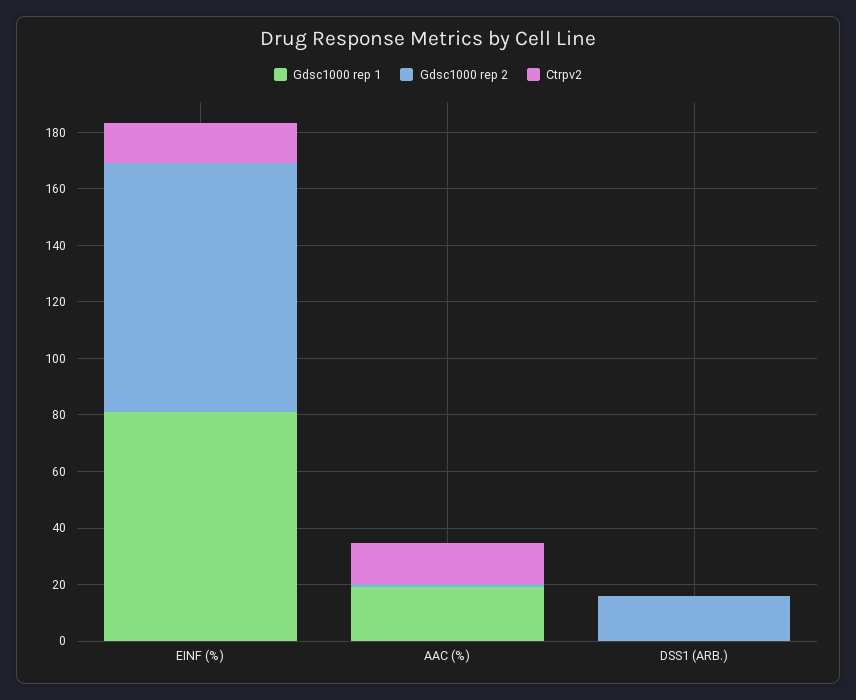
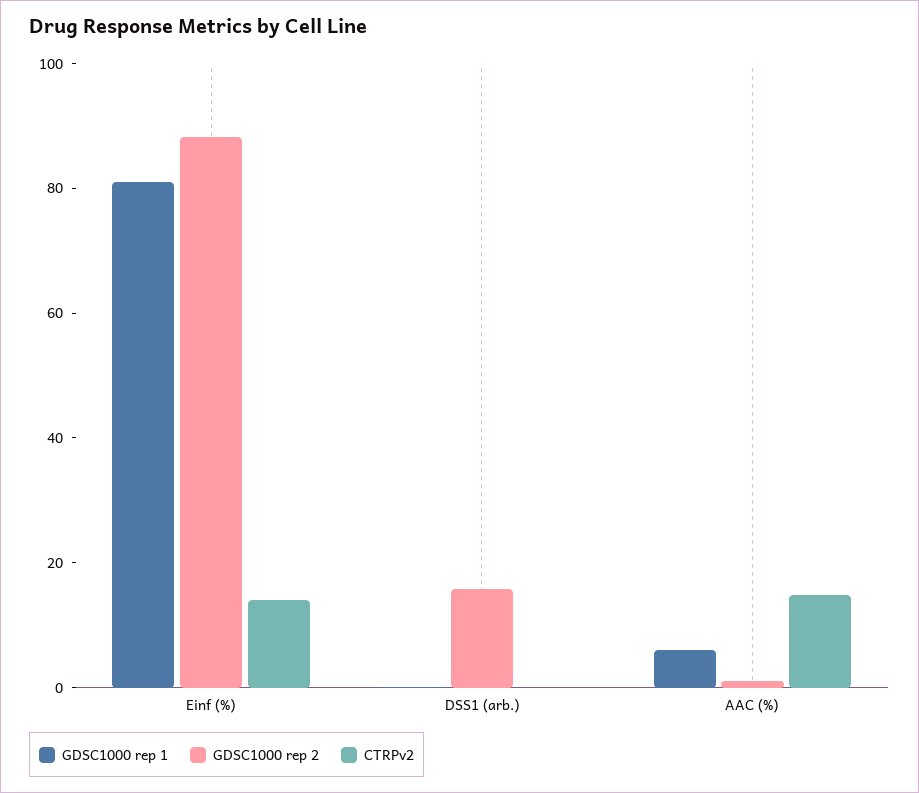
  {
    "Gdsc1000 rep 1": {
      "EINF (%)": 80,
-     "AAC (%)": 20,
+     "AAC (%)": 5,
      "DSS1 (ARB.)": 0
    },
    "Gdsc1000 rep 2": {
      "EINF (%)": 90,
      "AAC (%)": 0,
      "DSS1 (ARB.)": 15
    },
    "Ctrpv2": {
      "EINF (%)": 15,
      "AAC (%)": 15,
      "DSS1 (ARB.)": 0
    }
  }

